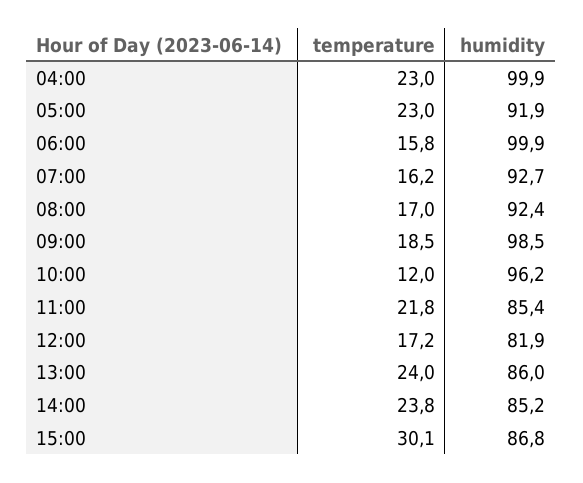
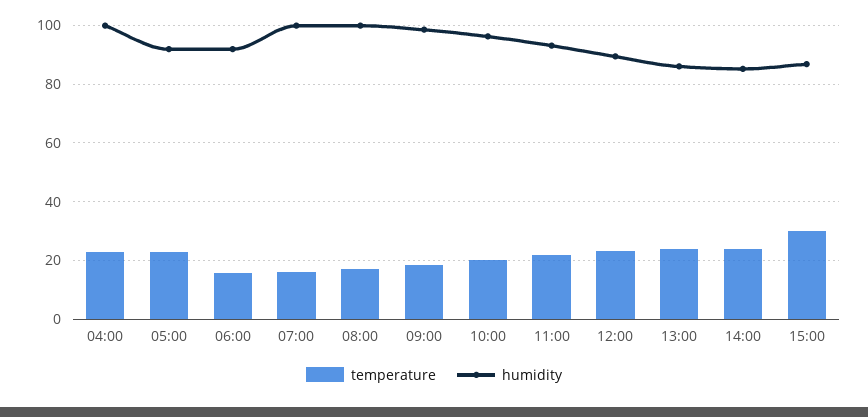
  {
    "temperature": {
      "04:00": 23,
      "05:00": 23,
      "06:00": 15.8,
      "07:00": 16.2,
      "08:00": 17,
      "09:00": 18.5,
-     "10:00": 12,
+     "10:00": 20,
      "11:00": 21.8,
-     "12:00": 17.2,
+     "12:00": 22.5,
      "13:00": 24,
      "14:00": 23.8,
      "15:00": 30.1
    },
    "humidity": {
      "04:00": 99.9,
      "05:00": 91.9,
-     "06:00": 99.9,
+     "06:00": 92.5,
-     "07:00": 92.7,
+     "07:00": 100,
-     "08:00": 92.4,
+     "08:00": 100,
      "09:00": 98.5,
      "10:00": 96.2,
-     "11:00": 85.4,
+     "11:00": 92.5,
-     "12:00": 81.9,
+     "12:00": 90,
      "13:00": 86,
      "14:00": 85.2,
      "15:00": 86.8
    }
  }

